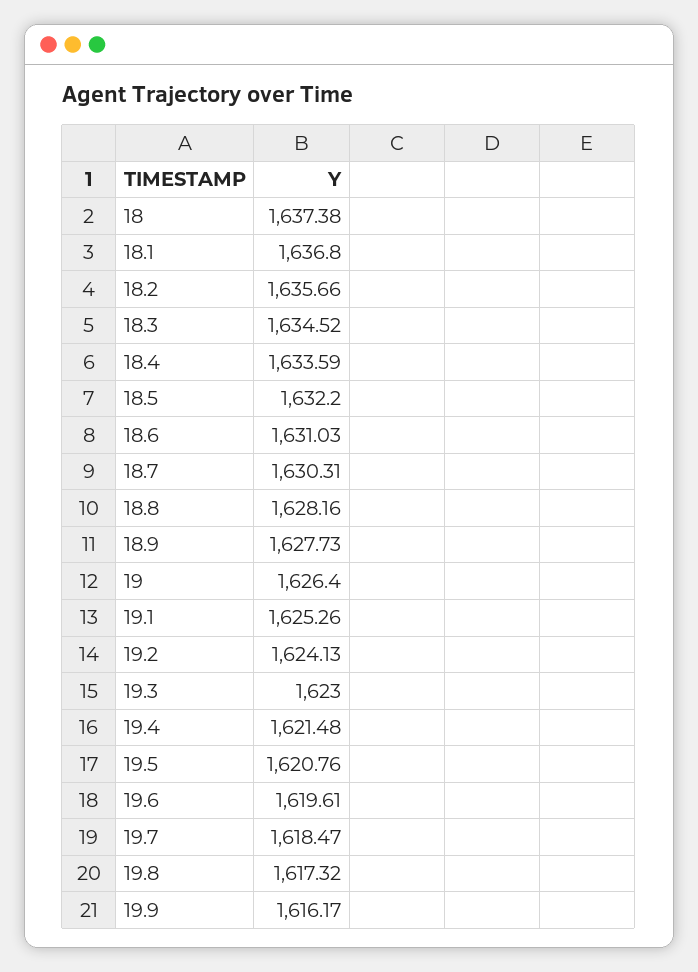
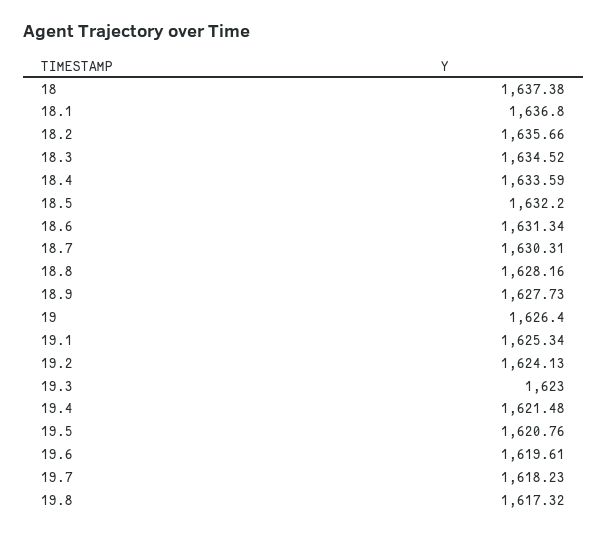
  {
    "18": 1637.38,
    "18.1": 1636.8,
    "18.2": 1635.66,
    "18.3": 1634.52,
    "18.4": 1633.59,
    "18.5": 1632.2,
-   "18.6": 1631.03,
+   "18.6": 1631.34,
    "18.7": 1630.31,
    "18.8": 1628.16,
    "18.9": 1627.73,
    "19": 1626.4,
-   "19.1": 1625.26,
+   "19.1": 1625.34,
    "19.2": 1624.13,
    "19.3": 1623,
    "19.4": 1621.48,
    "19.5": 1620.76,
    "19.6": 1619.61,
-   "19.7": 1618.47,
+   "19.7": 1618.23,
-   "19.8": 1617.32,
+   "19.8": 1617.32
-   "19.9": 1616.17
  }

